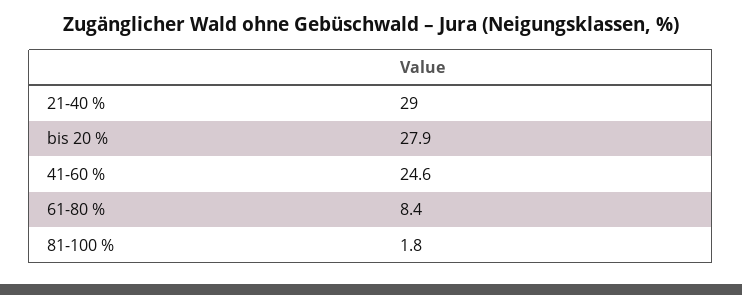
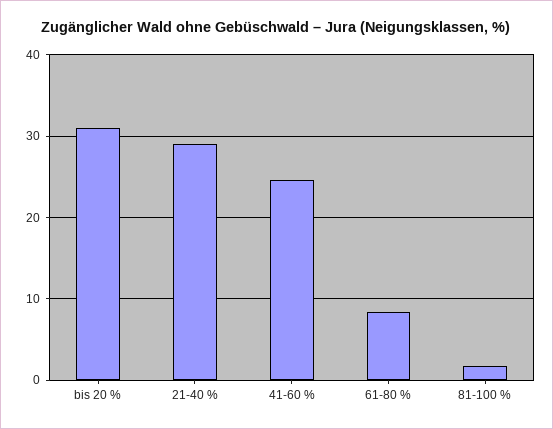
  {
    "21-40 %": 29,
-   "bis 20 %": 27.9,
+   "bis 20 %": 31,
    "41-60 %": 24.6,
    "61-80 %": 8.4,
    "81-100 %": 1.8
  }

